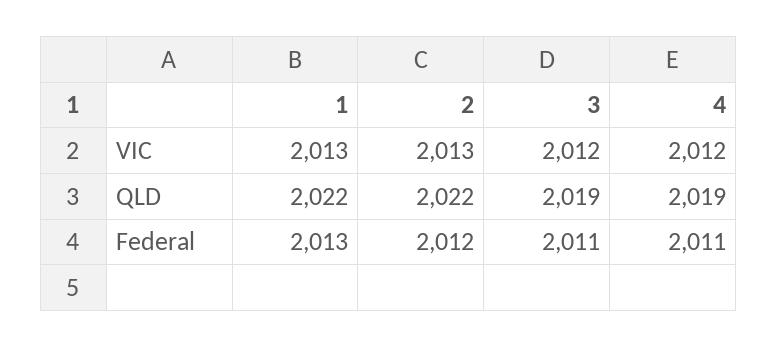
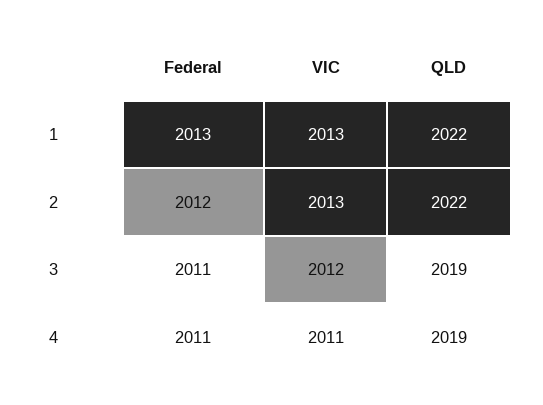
  {
    "1": {
      "VIC": 2013,
      "QLD": 2022,
      "Federal": 2013
    },
    "2": {
      "VIC": 2013,
      "QLD": 2022,
      "Federal": 2012
    },
    "3": {
      "VIC": 2012,
      "QLD": 2019,
      "Federal": 2011
    },
    "4": {
-     "VIC": 2012,
+     "VIC": 2011,
      "QLD": 2019,
      "Federal": 2011
    }
  }

